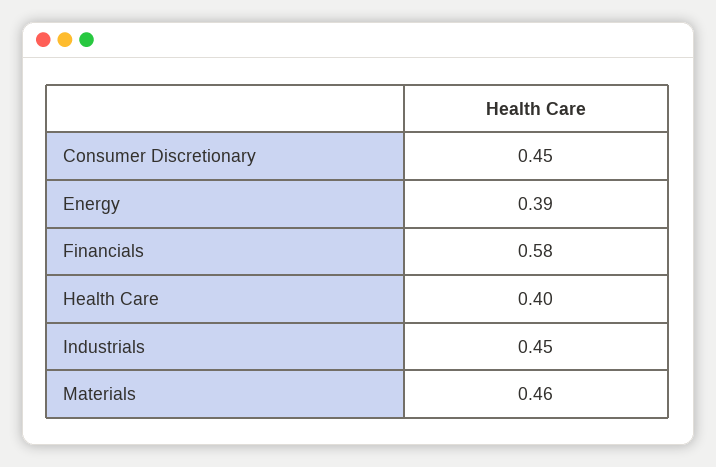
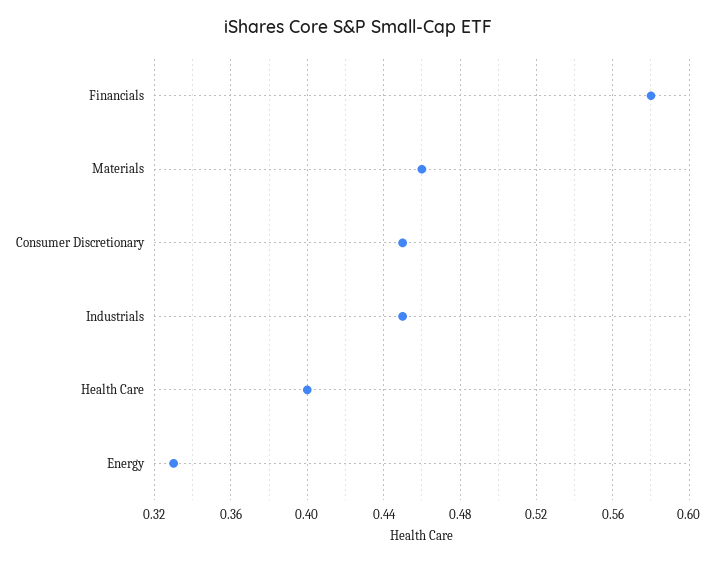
  {
    "Consumer Discretionary": 0.45,
-   "Energy": 0.39,
+   "Energy": 0.33,
    "Financials": 0.58,
    "Health Care": 0.4,
    "Industrials": 0.45,
    "Materials": 0.46
  }

